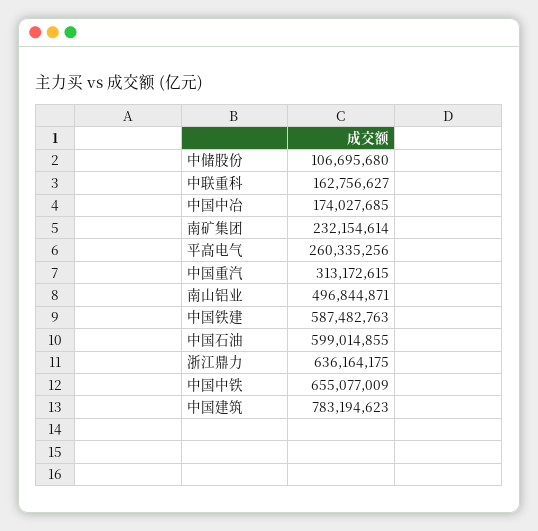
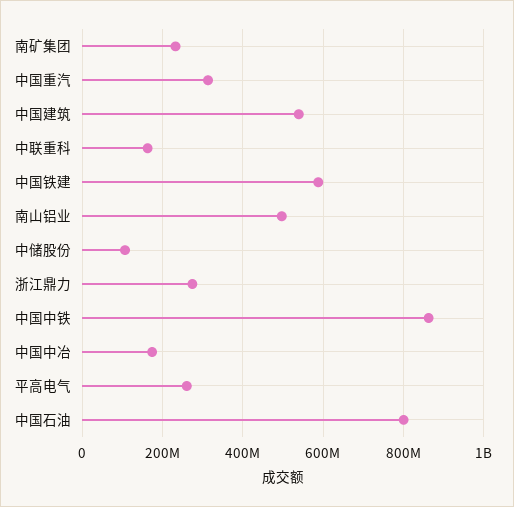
  {
    "中储股份": 106695680,
    "中联重科": 162756627,
    "中国中冶": 174027685,
    "南矿集团": 232154614,
    "平高电气": 260335256,
    "中国重汽": 313172615,
    "南山铝业": 496844871,
    "中国铁建": 587482763,
-   "中国石油": 599014855,
+   "中国石油": 800000000,
-   "浙江鼎力": 636164175,
+   "浙江鼎力": 280000000,
-   "中国中铁": 655077009,
+   "中国中铁": 860000000,
-   "中国建筑": 783194623
+   "中国建筑": 540000000
  }

